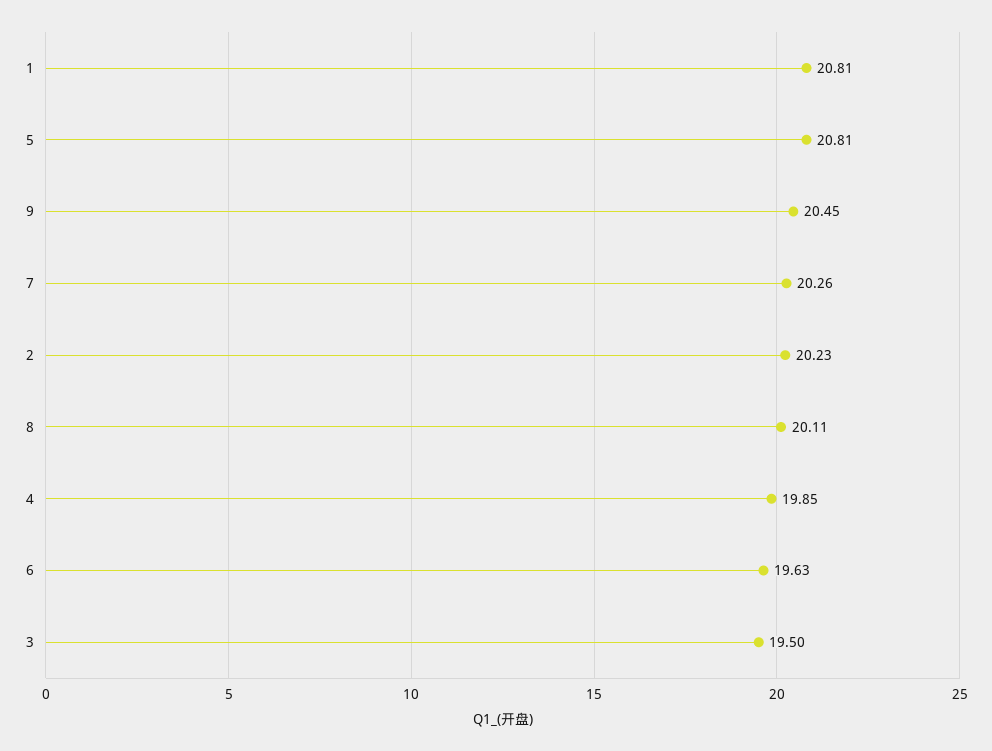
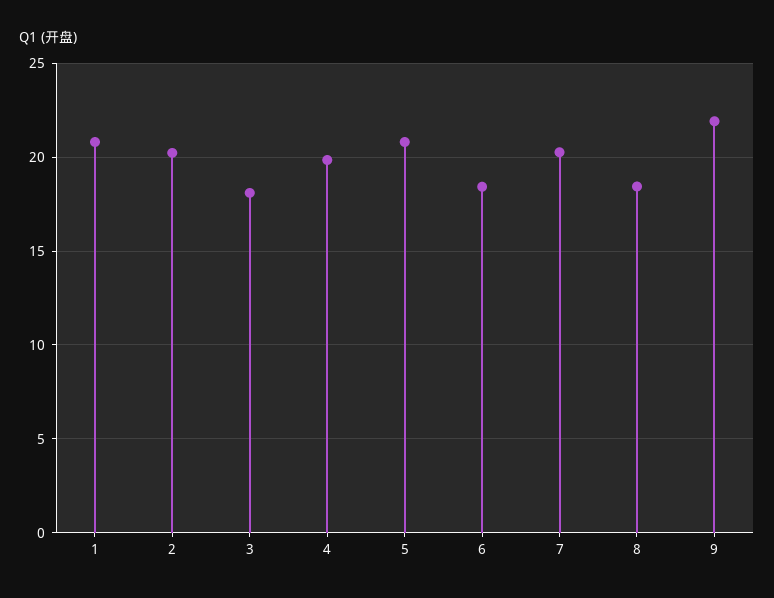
  {
    "1": 20.81,
    "5": 20.81,
-   "9": 20.45,
+   "9": 22,
    "7": 20.26,
    "2": 20.23,
-   "8": 20.11,
+   "8": 18.5,
    "4": 19.85,
-   "6": 19.63,
+   "6": 18.5,
-   "3": 19.5
+   "3": 18
  }

